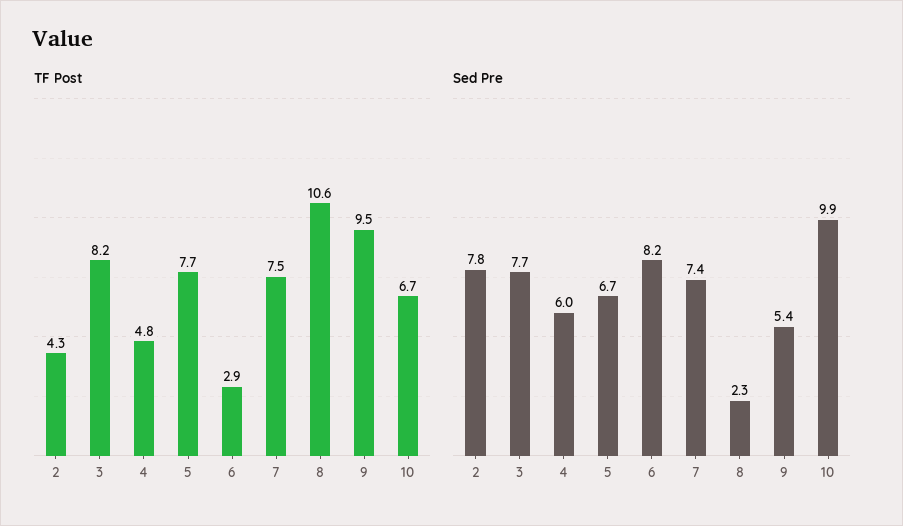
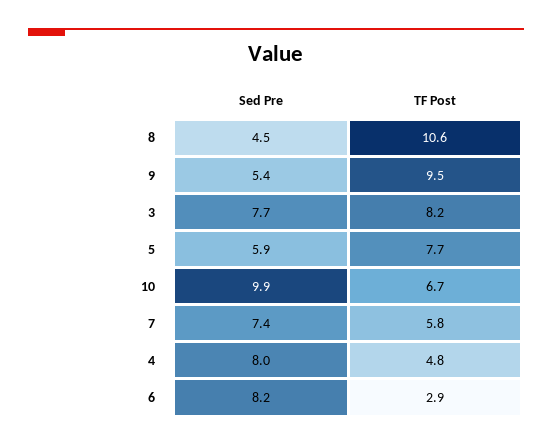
  {
    "TF Post": {
-     "2": 4.3,
      "3": 8.2,
      "4": 4.8,
      "5": 7.7,
      "6": 2.9,
-     "7": 7.5,
+     "7": 5.8,
      "8": 10.6,
      "9": 9.5,
      "10": 6.7
    },
    "Sed Pre": {
-     "2": 7.8,
      "3": 7.7,
-     "4": 6,
+     "4": 8,
-     "5": 6.7,
+     "5": 5.9,
      "6": 8.2,
      "7": 7.4,
-     "8": 2.3,
+     "8": 4.5,
      "9": 5.4,
      "10": 9.9
    }
  }

